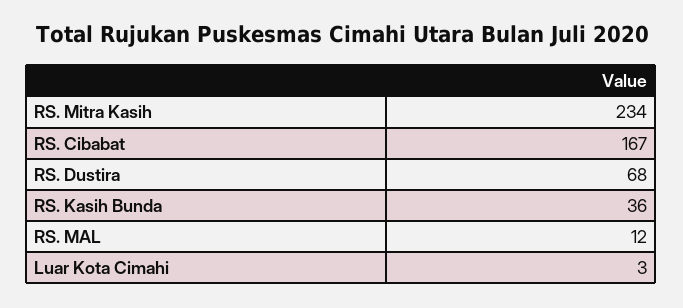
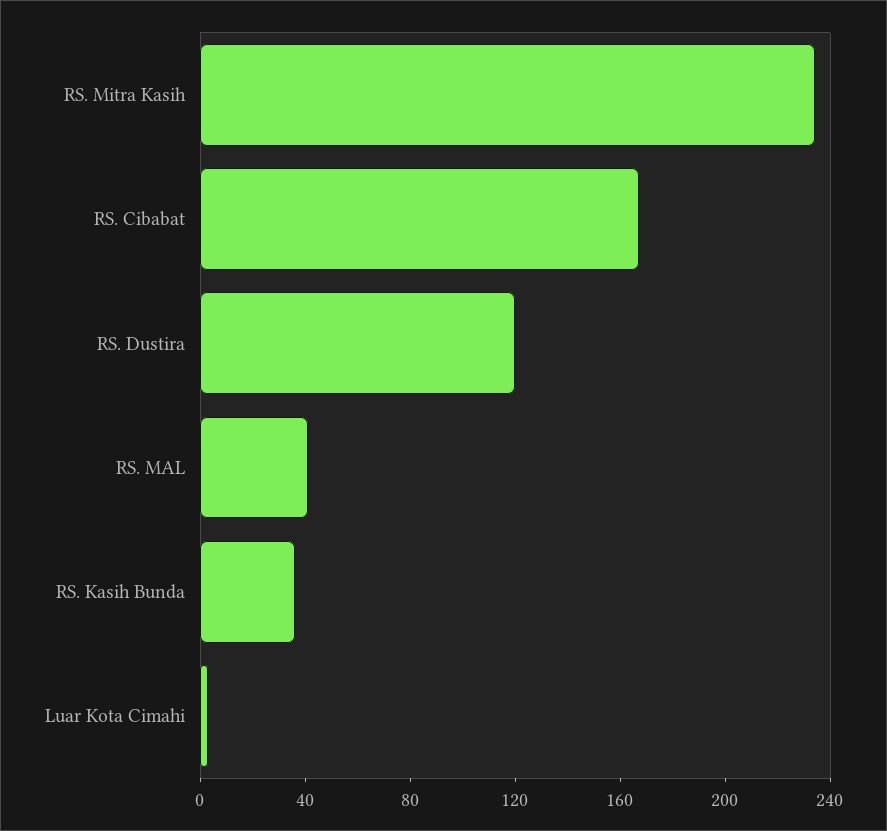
  {
    "RS. Mitra Kasih": 234,
    "RS. Cibabat": 167,
-   "RS. Dustira": 68,
+   "RS. Dustira": 120,
    "RS. Kasih Bunda": 36,
-   "RS. MAL": 12,
+   "RS. MAL": 40,
    "Luar Kota Cimahi": 3
  }

